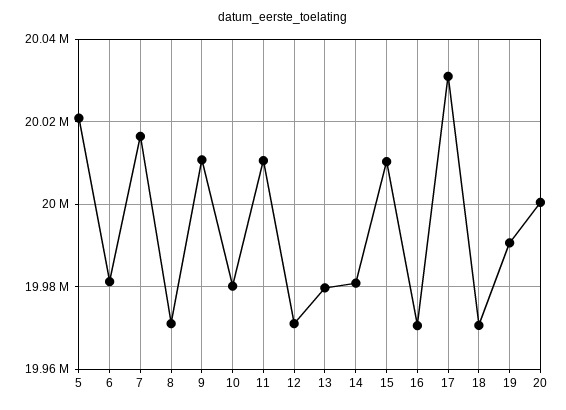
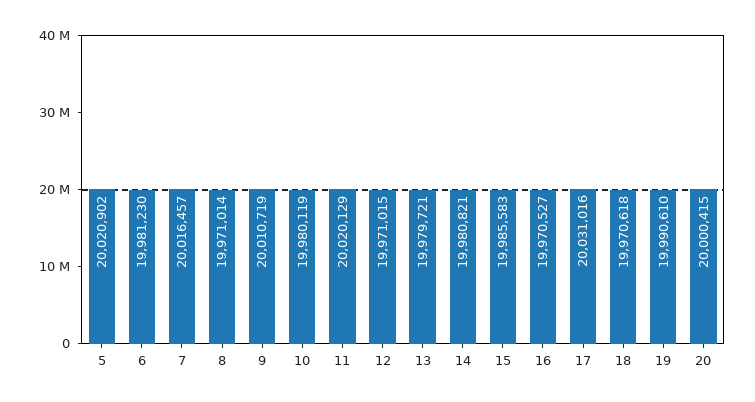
  {
    "5": 20020902,
    "6": 19981230,
    "7": 20016457,
    "8": 19971014,
    "9": 20010719,
    "10": 19980119,
-   "11": 20010000,
+   "11": 20020129,
    "12": 19971015,
    "13": 19979721,
    "14": 19980821,
-   "15": 20010000,
+   "15": 19985583,
    "16": 19970527,
    "17": 20031016,
    "18": 19970618,
    "19": 19990610,
    "20": 20000415
  }

